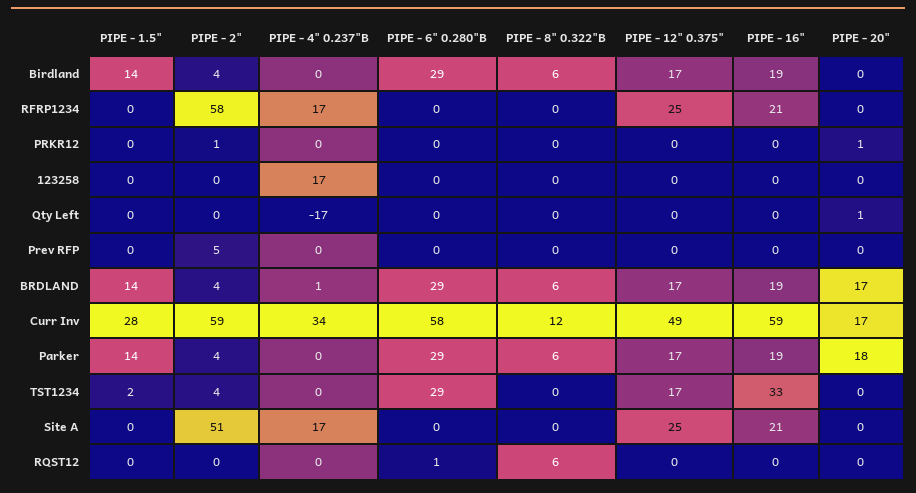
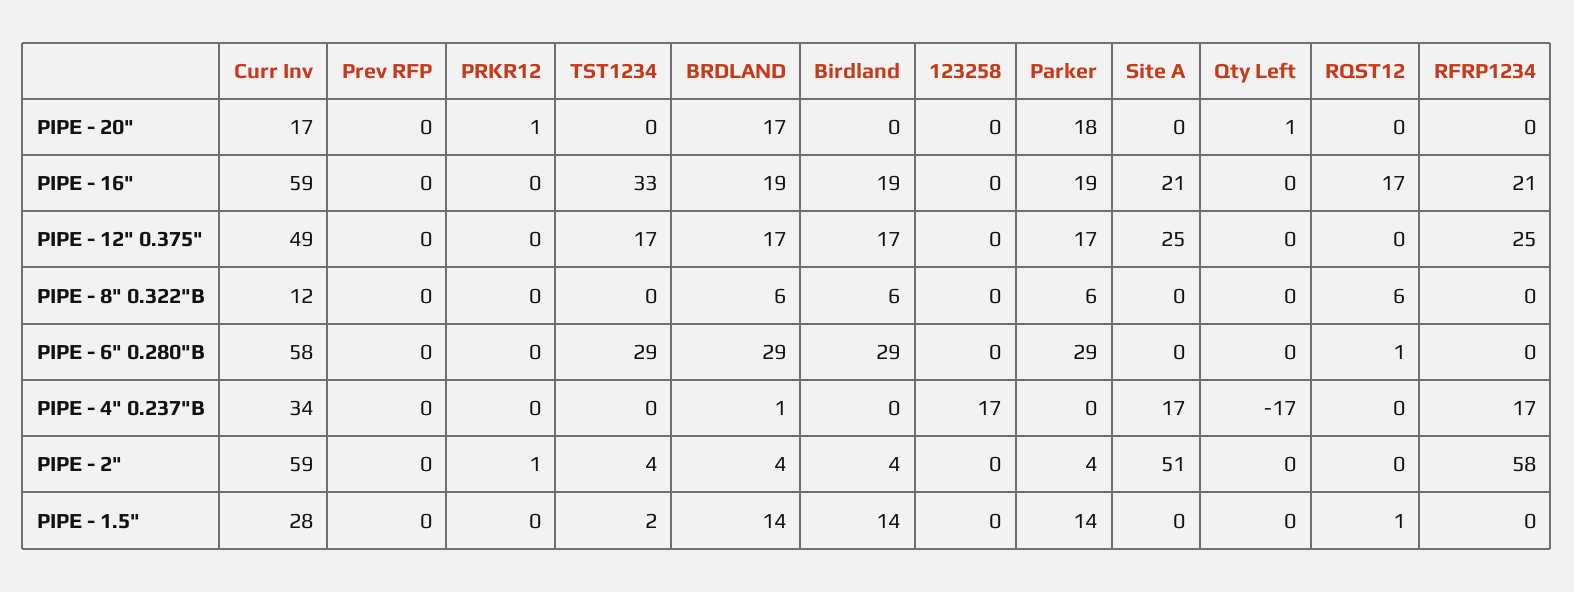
  {
    "PIPE - 1.5\"": {
      "Birdland": 14,
      "RFRP1234": 0,
      "PRKR12": 0,
      "123258": 0,
      "Qty Left": 0,
      "Prev RFP": 0,
      "BRDLAND": 14,
      "Curr Inv": 28,
      "Parker": 14,
      "TST1234": 2,
      "Site A": 0,
-     "RQST12": 0
+     "RQST12": 1
    },
    "PIPE - 2\"": {
      "Birdland": 4,
      "RFRP1234": 58,
      "PRKR12": 1,
      "123258": 0,
      "Qty Left": 0,
-     "Prev RFP": 5,
+     "Prev RFP": 0,
      "BRDLAND": 4,
      "Curr Inv": 59,
      "Parker": 4,
      "TST1234": 4,
      "Site A": 51,
      "RQST12": 0
    },
    "PIPE - 4\" 0.237\"B": {
      "Birdland": 0,
      "RFRP1234": 17,
      "PRKR12": 0,
      "123258": 17,
      "Qty Left": -17,
      "Prev RFP": 0,
      "BRDLAND": 1,
      "Curr Inv": 34,
      "Parker": 0,
      "TST1234": 0,
      "Site A": 17,
      "RQST12": 0
    },
    "PIPE - 6\" 0.280\"B": {
      "Birdland": 29,
      "RFRP1234": 0,
      "PRKR12": 0,
      "123258": 0,
      "Qty Left": 0,
      "Prev RFP": 0,
      "BRDLAND": 29,
      "Curr Inv": 58,
      "Parker": 29,
      "TST1234": 29,
      "Site A": 0,
      "RQST12": 1
    },
    "PIPE - 8\" 0.322\"B": {
      "Birdland": 6,
      "RFRP1234": 0,
      "PRKR12": 0,
      "123258": 0,
      "Qty Left": 0,
      "Prev RFP": 0,
      "BRDLAND": 6,
      "Curr Inv": 12,
      "Parker": 6,
      "TST1234": 0,
      "Site A": 0,
      "RQST12": 6
    },
    "PIPE - 12\" 0.375\"": {
      "Birdland": 17,
      "RFRP1234": 25,
      "PRKR12": 0,
      "123258": 0,
      "Qty Left": 0,
      "Prev RFP": 0,
      "BRDLAND": 17,
      "Curr Inv": 49,
      "Parker": 17,
      "TST1234": 17,
      "Site A": 25,
      "RQST12": 0
    },
    "PIPE - 16\"": {
      "Birdland": 19,
      "RFRP1234": 21,
      "PRKR12": 0,
      "123258": 0,
      "Qty Left": 0,
      "Prev RFP": 0,
      "BRDLAND": 19,
      "Curr Inv": 59,
      "Parker": 19,
      "TST1234": 33,
      "Site A": 21,
-     "RQST12": 0
+     "RQST12": 17
    },
    "PIPE - 20\"": {
      "Birdland": 0,
      "RFRP1234": 0,
      "PRKR12": 1,
      "123258": 0,
      "Qty Left": 1,
      "Prev RFP": 0,
      "BRDLAND": 17,
      "Curr Inv": 17,
      "Parker": 18,
      "TST1234": 0,
      "Site A": 0,
      "RQST12": 0
    }
  }

